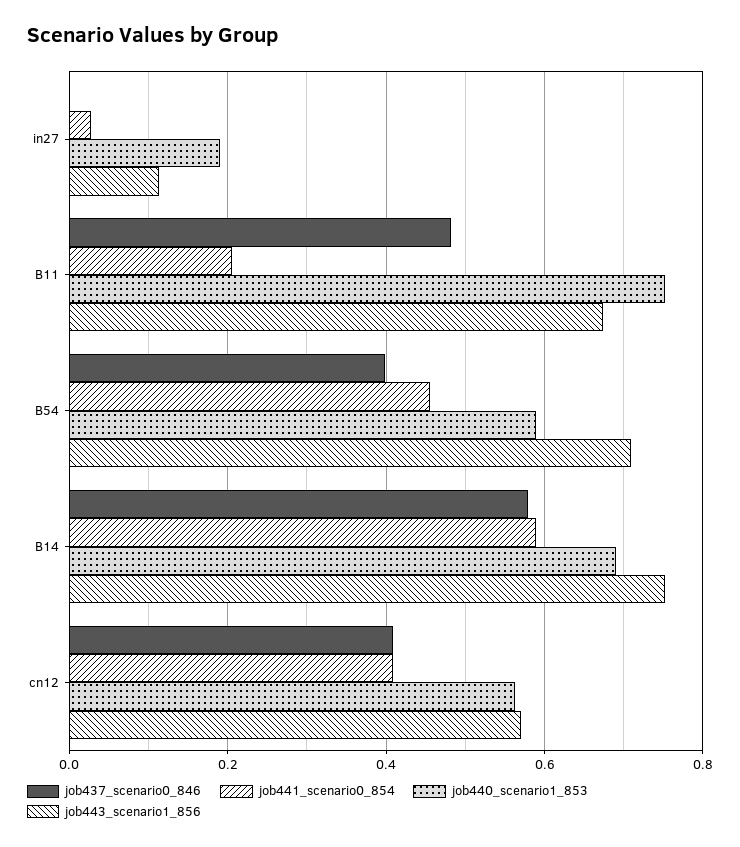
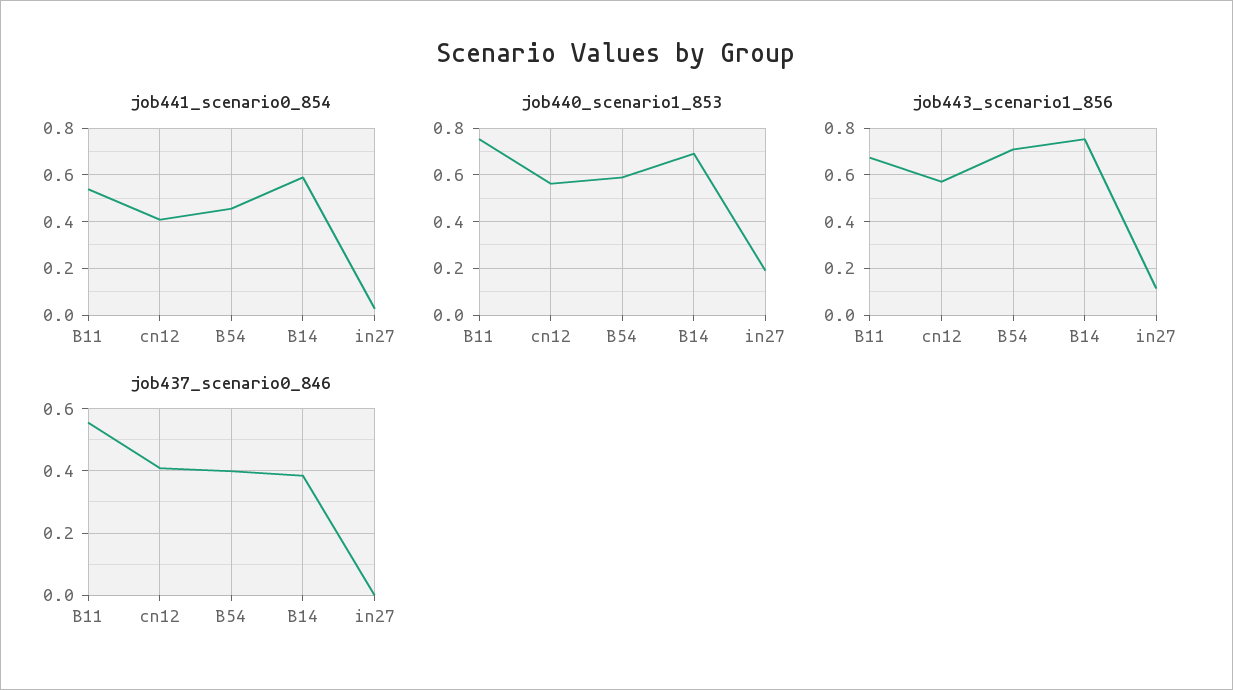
  {
    "job437_scenario0_846": {
      "in27": 0,
-     "B11": 0.48,
+     "B11": 0.56,
      "B54": 0.4,
-     "B14": 0.58,
+     "B14": 0.38,
      "cn12": 0.4
    },
    "job441_scenario0_854": {
      "in27": 0.02,
-     "B11": 0.2,
+     "B11": 0.55,
      "B54": 0.46,
      "B14": 0.58,
      "cn12": 0.4
    },
    "job440_scenario1_853": {
      "in27": 0.2,
      "B11": 0.76,
      "B54": 0.58,
      "B14": 0.7,
      "cn12": 0.56
    },
    "job443_scenario1_856": {
      "in27": 0.12,
      "B11": 0.68,
      "B54": 0.7,
      "B14": 0.76,
      "cn12": 0.58
    }
  }

